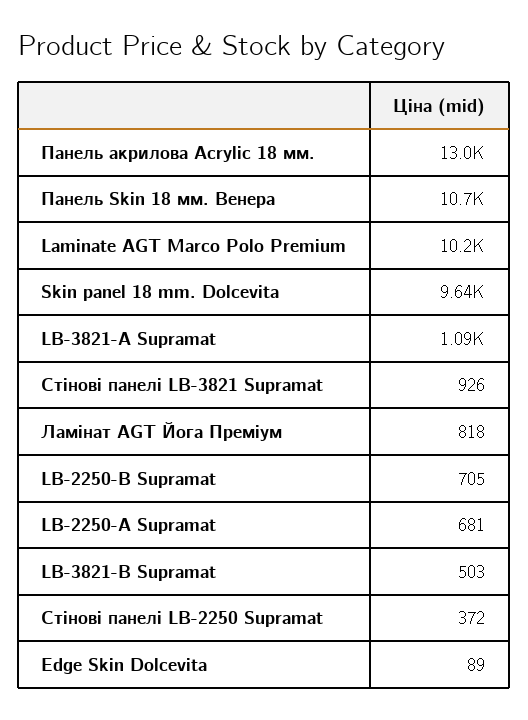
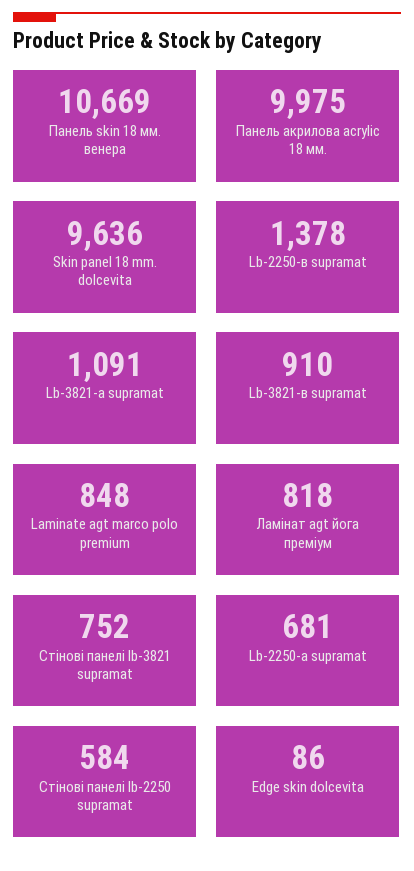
  {
-   "Панель акрилова Acrylic 18 мм.": 13000,
+   "Панель акрилова Acrylic 18 мм.": 9975,
    "Панель Skin 18 мм. Венера": 10669,
-   "Laminate AGT Marco Polo Premium": 10200,
+   "Laminate AGT Marco Polo Premium": 848,
    "Skin panel 18 mm. Dolcevita": 9636,
    "LB-3821-А Supramat": 1091,
-   "Стінові панелі LB-3821 Supramat": 926,
+   "Стінові панелі LB-3821 Supramat": 752,
    "Ламінат AGT Йога Преміум": 818,
-   "LB-2250-В Supramat": 705,
+   "LB-2250-В Supramat": 1378,
    "LB-2250-А Supramat": 681,
-   "LB-3821-В Supramat": 503,
+   "LB-3821-В Supramat": 910,
-   "Стінові панелі LB-2250 Supramat": 372,
+   "Стінові панелі LB-2250 Supramat": 584,
-   "Edge Skin Dolcevita": 89
+   "Edge Skin Dolcevita": 86
  }

